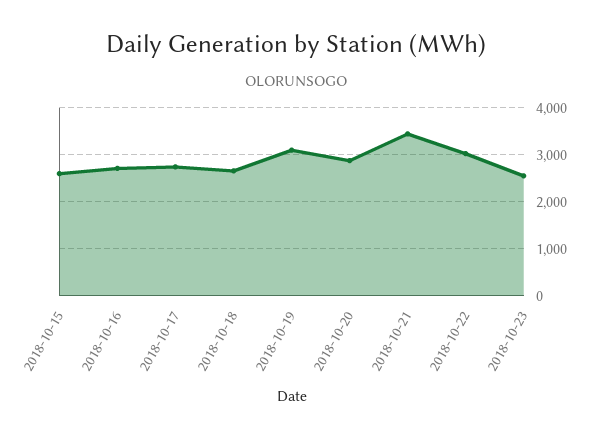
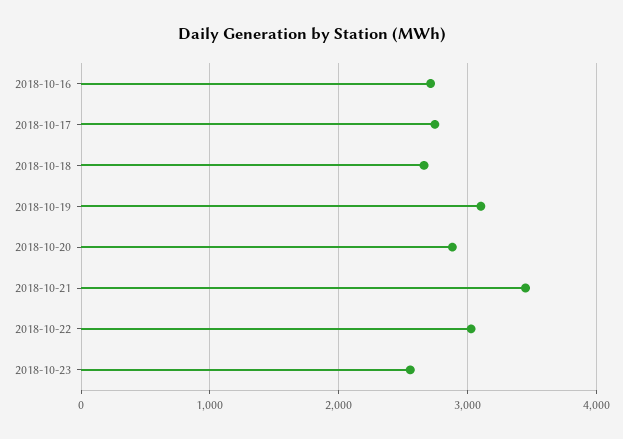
  {
-   "2018-10-15": 2600,
    "2018-10-16": 2700,
    "2018-10-17": 2700,
    "2018-10-18": 2700,
    "2018-10-19": 3100,
    "2018-10-20": 2900,
    "2018-10-21": 3400,
    "2018-10-22": 3000,
    "2018-10-23": 2600
  }

